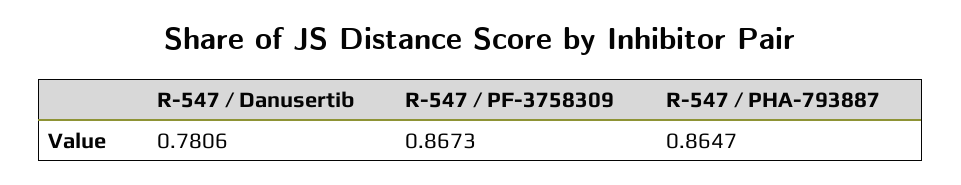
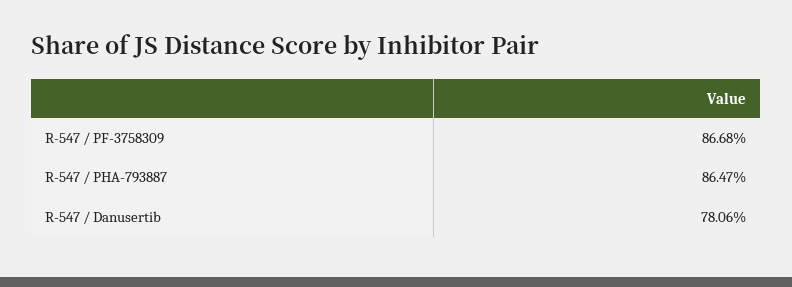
  {
    "R-547 / Danusertib": 0.7806,
-   "R-547 / PF-3758309": 0.8673,
+   "R-547 / PF-3758309": 0.8668,
    "R-547 / PHA-793887": 0.8647
  }

